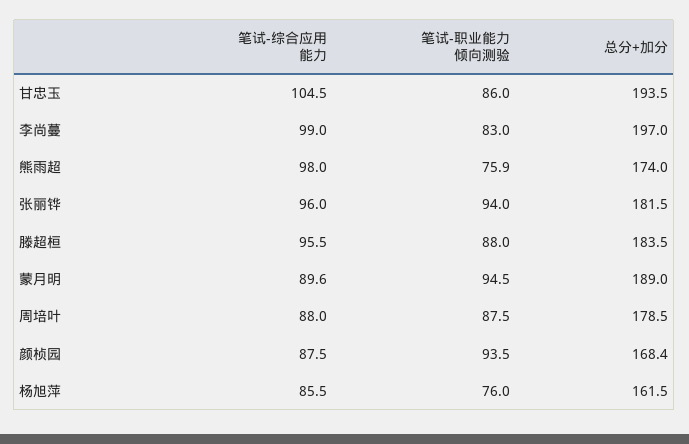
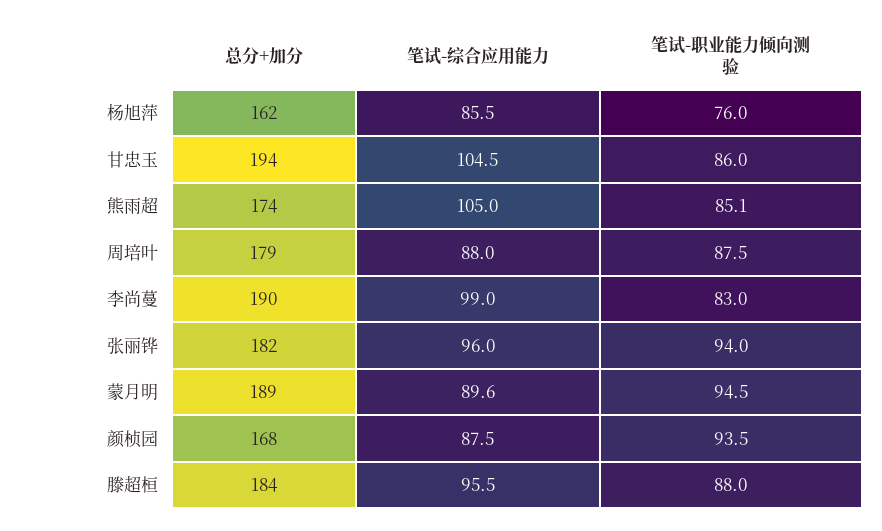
  {
    "笔试-综合应用能力": {
      "甘忠玉": 104.5,
      "李尚蔓": 99,
-     "熊雨超": 98,
+     "熊雨超": 105,
      "张丽铧": 96,
      "滕超桓": 95.5,
      "蒙月明": 89.6,
      "周培叶": 88,
      "颜桢园": 87.5,
      "杨旭萍": 85.5
    },
    "笔试-职业能力倾向测验": {
      "甘忠玉": 86,
      "李尚蔓": 83,
-     "熊雨超": 75.9,
+     "熊雨超": 85.1,
      "张丽铧": 94,
      "滕超桓": 88,
      "蒙月明": 94.5,
      "周培叶": 87.5,
      "颜桢园": 93.5,
      "杨旭萍": 76
    },
    "总分+加分": {
      "甘忠玉": 193.5,
-     "李尚蔓": 197,
+     "李尚蔓": 190,
      "熊雨超": 174,
      "张丽铧": 181.5,
      "滕超桓": 183.5,
      "蒙月明": 189,
      "周培叶": 178.5,
      "颜桢园": 168.4,
      "杨旭萍": 161.5
    }
  }

